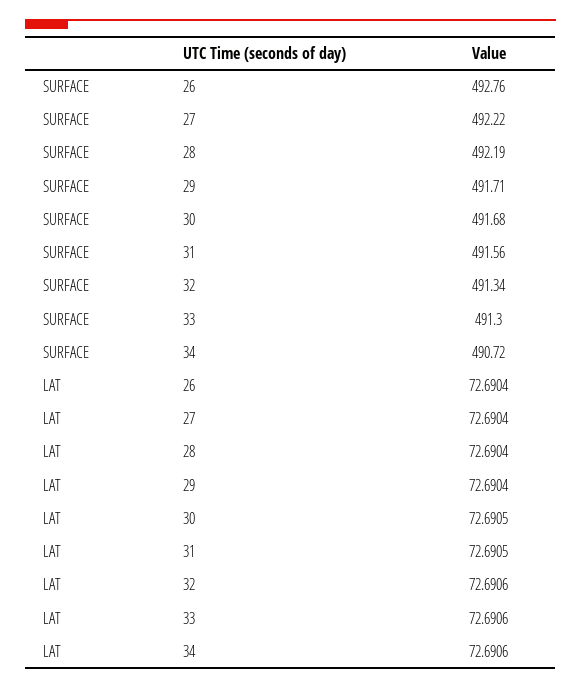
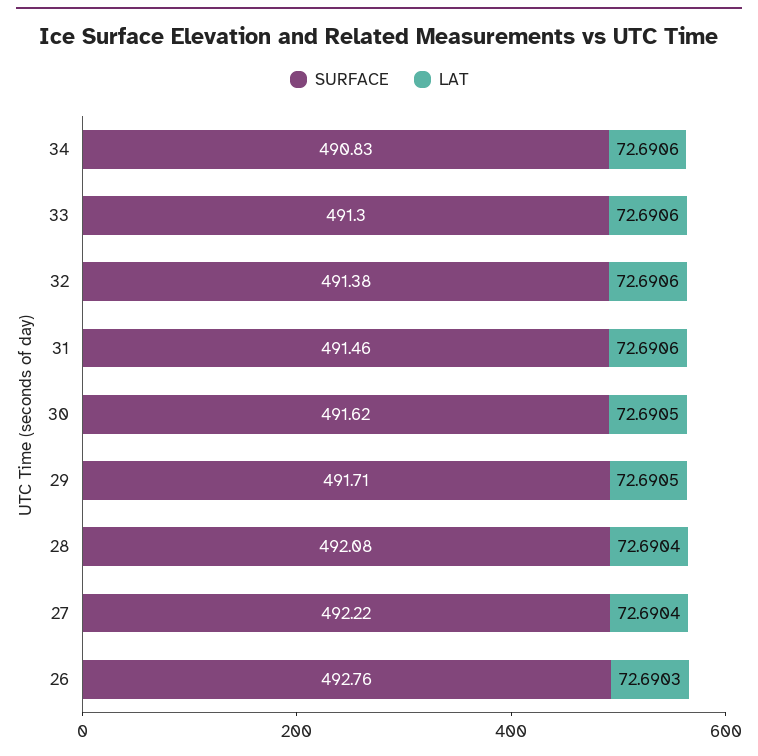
  {
    "SURFACE": {
      "26": 492.76,
      "27": 492.22,
-     "28": 492.19,
+     "28": 492.08,
      "29": 491.71,
-     "30": 491.68,
+     "30": 491.62,
-     "31": 491.56,
+     "31": 491.46,
-     "32": 491.34,
+     "32": 491.38,
      "33": 491.3,
-     "34": 490.72
+     "34": 490.83
    },
    "LAT": {
-     "26": 72.6904,
+     "26": 72.6903,
      "27": 72.6904,
      "28": 72.6904,
-     "29": 72.6904,
+     "29": 72.6905,
      "30": 72.6905,
-     "31": 72.6905,
+     "31": 72.6906,
      "32": 72.6906,
      "33": 72.6906,
      "34": 72.6906
    }
  }

